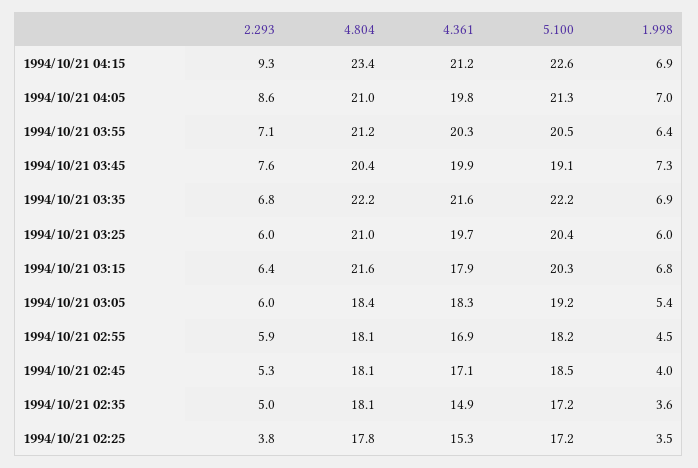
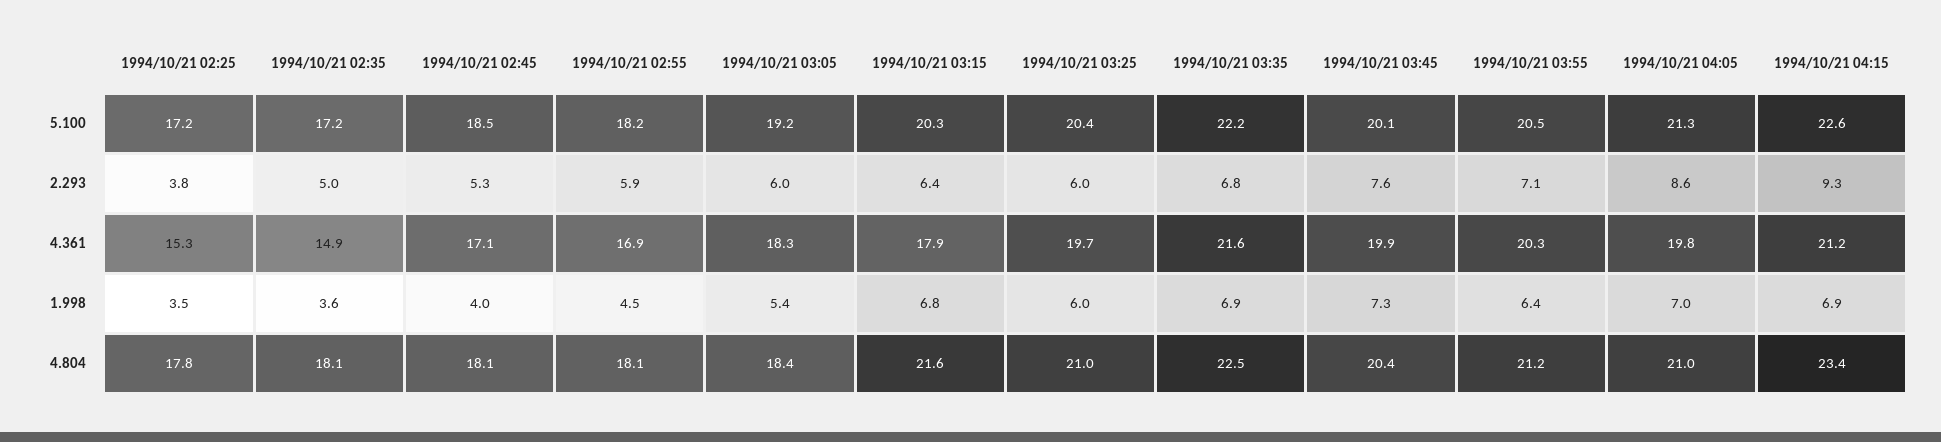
  {
    "2.293": {
      "1994/10/21 04:15": 9.3,
      "1994/10/21 04:05": 8.6,
      "1994/10/21 03:55": 7.1,
      "1994/10/21 03:45": 7.6,
      "1994/10/21 03:35": 6.8,
      "1994/10/21 03:25": 6,
      "1994/10/21 03:15": 6.4,
      "1994/10/21 03:05": 6,
      "1994/10/21 02:55": 5.9,
      "1994/10/21 02:45": 5.3,
      "1994/10/21 02:35": 5,
      "1994/10/21 02:25": 3.8
    },
    "4.804": {
      "1994/10/21 04:15": 23.4,
      "1994/10/21 04:05": 21,
      "1994/10/21 03:55": 21.2,
      "1994/10/21 03:45": 20.4,
-     "1994/10/21 03:35": 22.2,
+     "1994/10/21 03:35": 22.5,
      "1994/10/21 03:25": 21,
      "1994/10/21 03:15": 21.6,
      "1994/10/21 03:05": 18.4,
      "1994/10/21 02:55": 18.1,
      "1994/10/21 02:45": 18.1,
      "1994/10/21 02:35": 18.1,
      "1994/10/21 02:25": 17.8
    },
    "4.361": {
      "1994/10/21 04:15": 21.2,
      "1994/10/21 04:05": 19.8,
      "1994/10/21 03:55": 20.3,
      "1994/10/21 03:45": 19.9,
      "1994/10/21 03:35": 21.6,
      "1994/10/21 03:25": 19.7,
      "1994/10/21 03:15": 17.9,
      "1994/10/21 03:05": 18.3,
      "1994/10/21 02:55": 16.9,
      "1994/10/21 02:45": 17.1,
      "1994/10/21 02:35": 14.9,
      "1994/10/21 02:25": 15.3
    },
    "5.100": {
      "1994/10/21 04:15": 22.6,
      "1994/10/21 04:05": 21.3,
      "1994/10/21 03:55": 20.5,
-     "1994/10/21 03:45": 19.1,
+     "1994/10/21 03:45": 20.1,
      "1994/10/21 03:35": 22.2,
      "1994/10/21 03:25": 20.4,
      "1994/10/21 03:15": 20.3,
      "1994/10/21 03:05": 19.2,
      "1994/10/21 02:55": 18.2,
      "1994/10/21 02:45": 18.5,
      "1994/10/21 02:35": 17.2,
      "1994/10/21 02:25": 17.2
    },
    "1.998": {
      "1994/10/21 04:15": 6.9,
      "1994/10/21 04:05": 7,
      "1994/10/21 03:55": 6.4,
      "1994/10/21 03:45": 7.3,
      "1994/10/21 03:35": 6.9,
      "1994/10/21 03:25": 6,
      "1994/10/21 03:15": 6.8,
      "1994/10/21 03:05": 5.4,
      "1994/10/21 02:55": 4.5,
      "1994/10/21 02:45": 4,
      "1994/10/21 02:35": 3.6,
      "1994/10/21 02:25": 3.5
    }
  }

